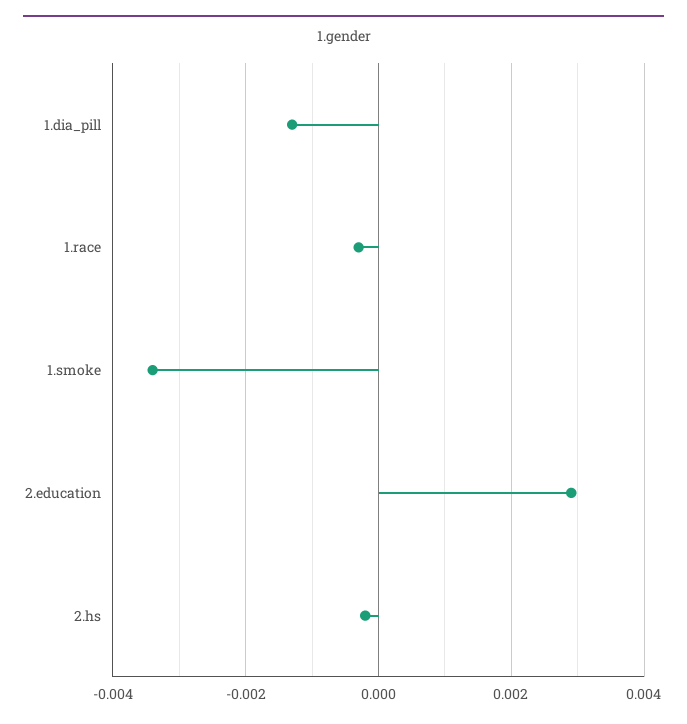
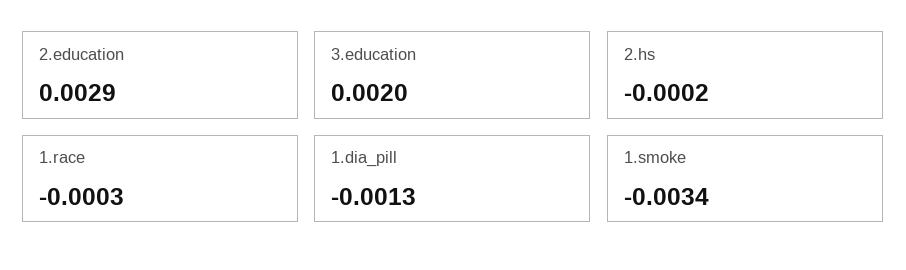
  {
    "1.dia_pill": -0.0013,
    "1.race": -0.0003,
    "1.smoke": -0.0034,
    "2.education": 0.0029,
-   "2.hs": -0.0002
+   "2.hs": -0.0002,
+   "3.education": 0.002
  }

